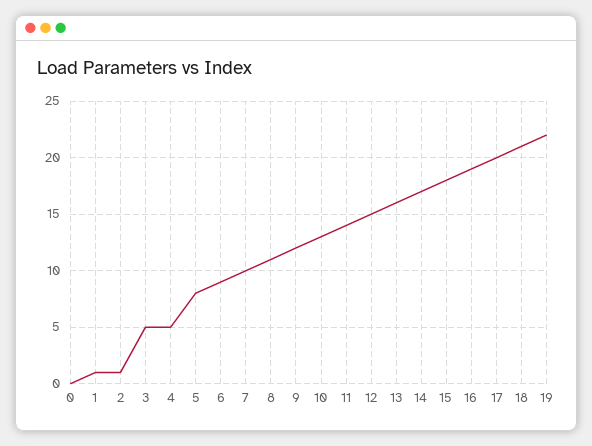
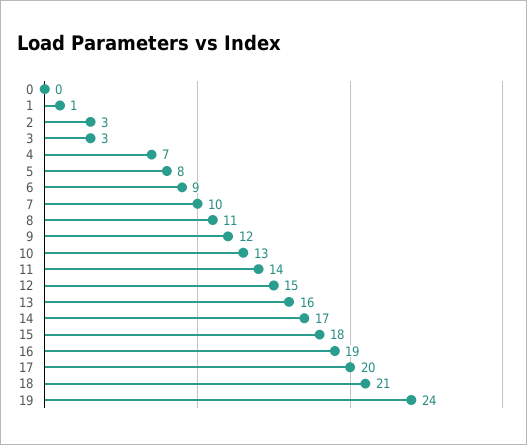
  {
    "0": 0,
    "1": 1,
-   "2": 1,
+   "2": 3,
-   "3": 5,
+   "3": 3,
-   "4": 5,
+   "4": 7,
    "5": 8,
    "6": 9,
    "7": 10,
    "8": 11,
    "9": 12,
    "10": 13,
    "11": 14,
    "12": 15,
    "13": 16,
    "14": 17,
    "15": 18,
    "16": 19,
    "17": 20,
    "18": 21,
-   "19": 22
+   "19": 24
  }

